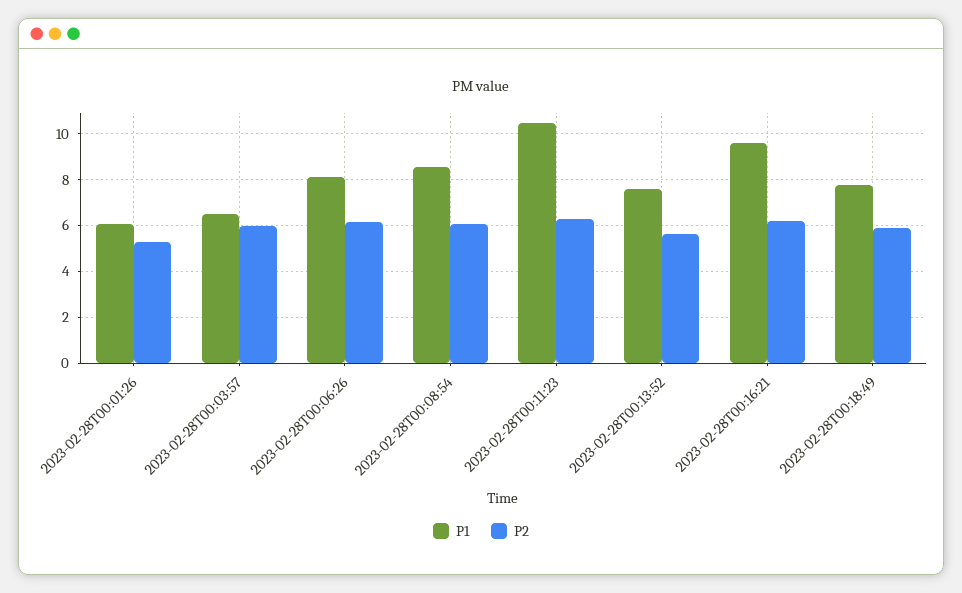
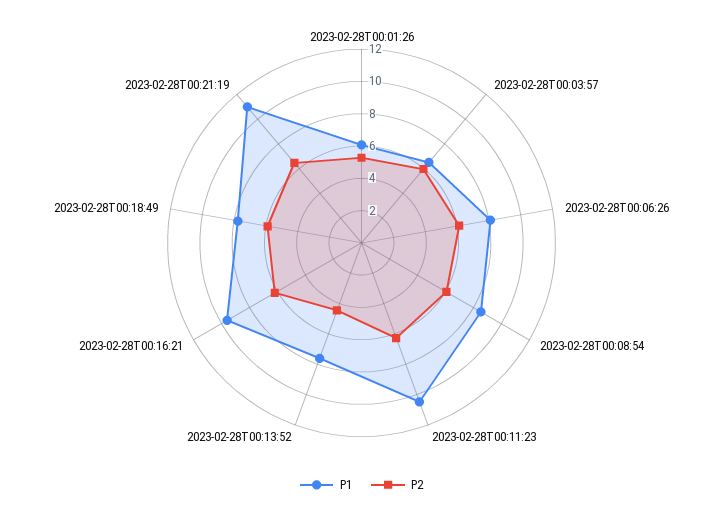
  {
    "P1": {
      "2023-02-28T00:01:26": 6,
      "2023-02-28T00:03:57": 6.5,
      "2023-02-28T00:06:26": 8,
      "2023-02-28T00:08:54": 8.5,
      "2023-02-28T00:11:23": 10.5,
      "2023-02-28T00:13:52": 7.5,
      "2023-02-28T00:16:21": 9.5,
-     "2023-02-28T00:18:49": 8
+     "2023-02-28T00:18:49": 8,
+     "2023-02-28T00:21:19": 11
    },
    "P2": {
      "2023-02-28T00:01:26": 5.5,
      "2023-02-28T00:03:57": 6,
      "2023-02-28T00:06:26": 6,
      "2023-02-28T00:08:54": 6,
      "2023-02-28T00:11:23": 6.5,
-     "2023-02-28T00:13:52": 5.5,
+     "2023-02-28T00:13:52": 4.5,
      "2023-02-28T00:16:21": 6,
-     "2023-02-28T00:18:49": 6
+     "2023-02-28T00:18:49": 6,
+     "2023-02-28T00:21:19": 6.5
    }
  }

